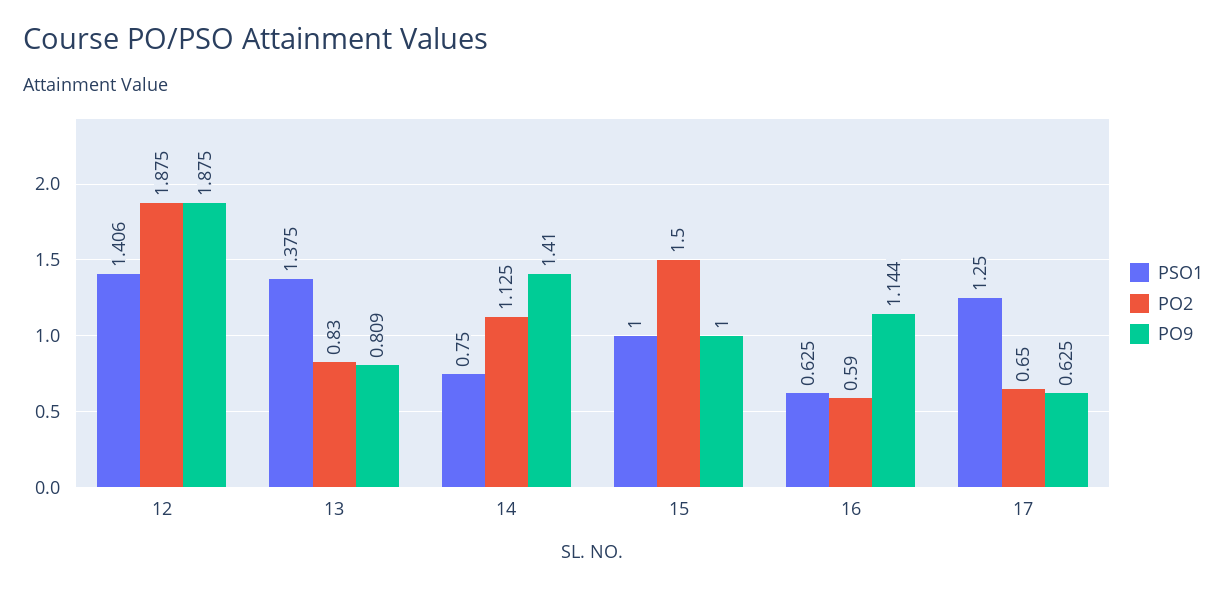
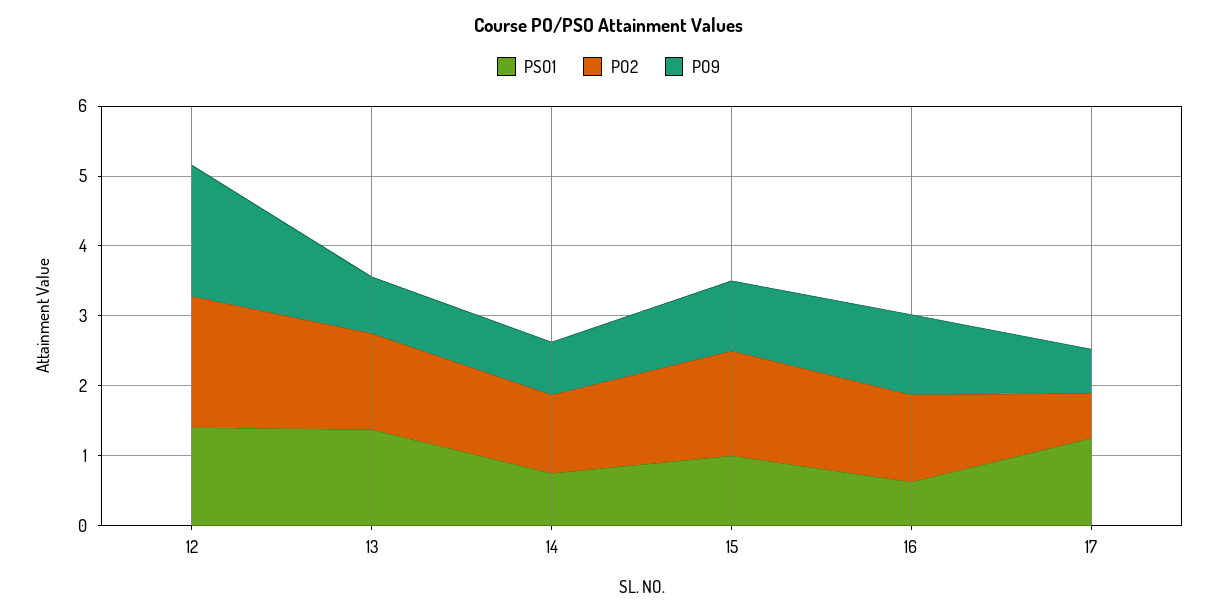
  {
    "PSO1": {
      "12": 1.406,
      "13": 1.375,
      "14": 0.75,
      "15": 1,
      "16": 0.625,
      "17": 1.25
    },
    "PO2": {
      "12": 1.875,
-     "13": 0.83,
+     "13": 1.4,
      "14": 1.125,
      "15": 1.5,
-     "16": 0.59,
+     "16": 1.2,
      "17": 0.65
    },
    "PO9": {
      "12": 1.875,
      "13": 0.809,
-     "14": 1.41,
+     "14": 0.8,
      "15": 1,
      "16": 1.144,
      "17": 0.625
    }
  }

